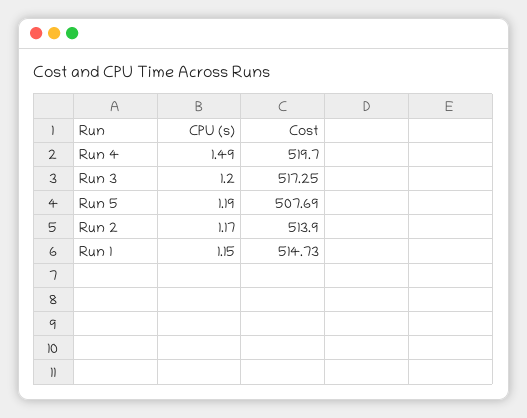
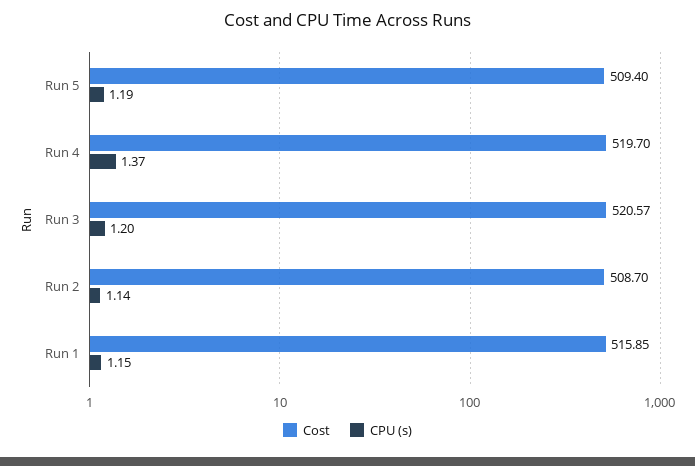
  {
    "CPU (s)": {
-     "Run 4": 1.49,
+     "Run 4": 1.37,
      "Run 3": 1.2,
      "Run 5": 1.19,
-     "Run 2": 1.17,
+     "Run 2": 1.14,
      "Run 1": 1.15
    },
    "Cost": {
      "Run 4": 519.7,
-     "Run 3": 517.25,
+     "Run 3": 520.57,
-     "Run 5": 507.69,
+     "Run 5": 509.4,
-     "Run 2": 513.9,
+     "Run 2": 508.7,
-     "Run 1": 514.73
+     "Run 1": 515.85
    }
  }

